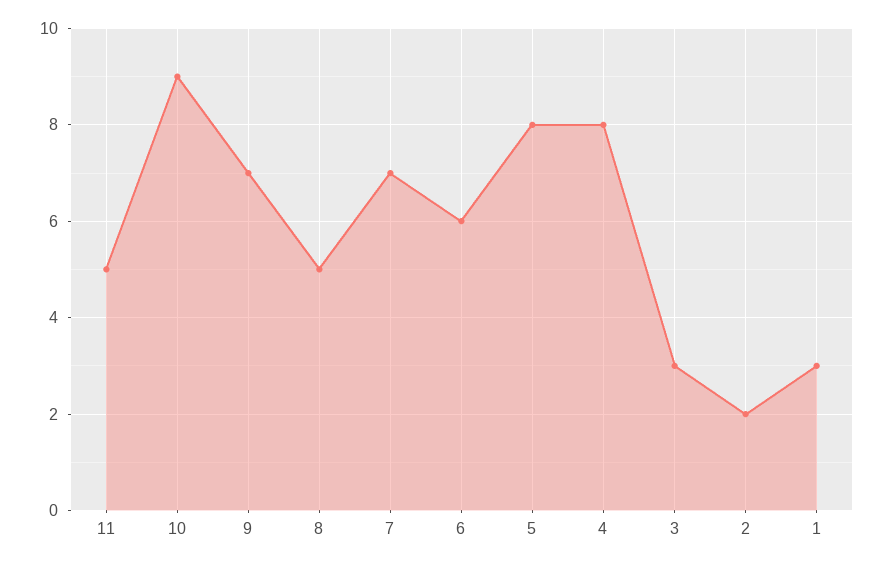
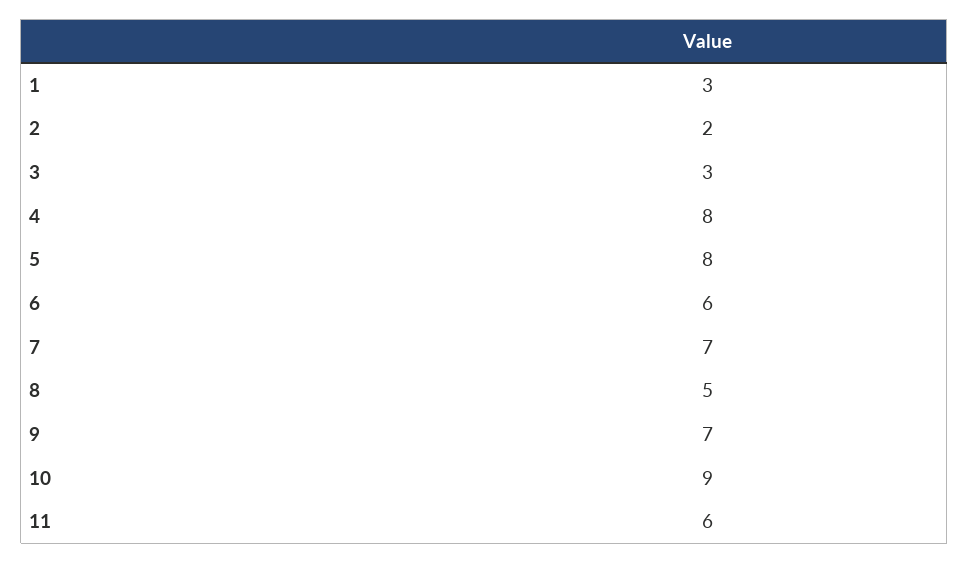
  {
-   "11": 5,
+   "11": 6,
    "10": 9,
    "9": 7,
    "8": 5,
    "7": 7,
    "6": 6,
    "5": 8,
    "4": 8,
    "3": 3,
    "2": 2,
    "1": 3
  }

